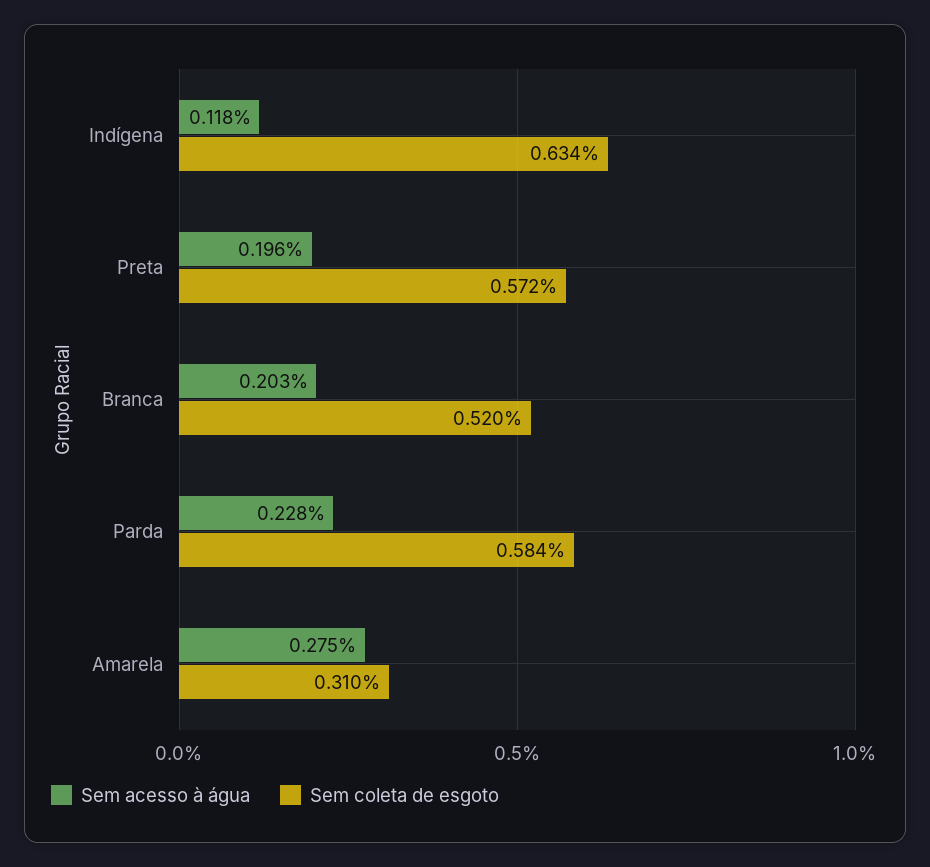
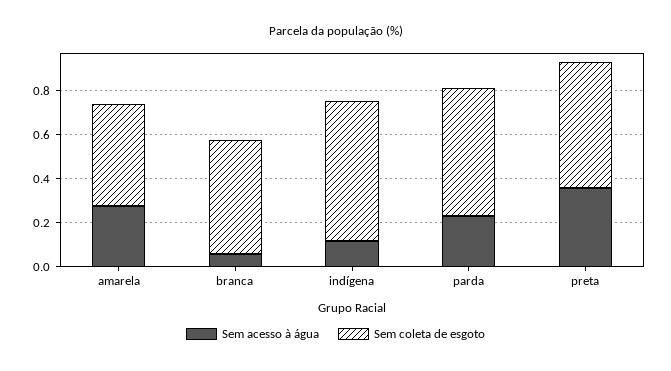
  {
    "Sem acesso à água": {
      "Indígena": 0.118,
-     "Preta": 0.196,
+     "Preta": 0.35,
-     "Branca": 0.203,
+     "Branca": 0.05,
      "Parda": 0.228,
      "Amarela": 0.275
    },
    "Sem coleta de esgoto": {
      "Indígena": 0.634,
      "Preta": 0.572,
      "Branca": 0.52,
      "Parda": 0.584,
-     "Amarela": 0.31
+     "Amarela": 0.45
    }
  }

